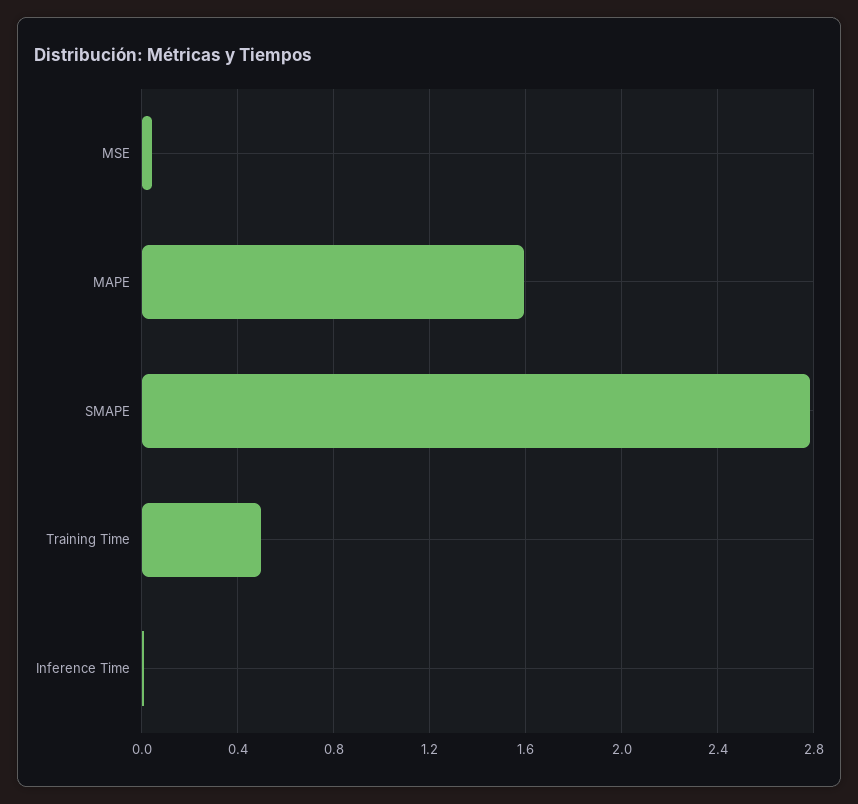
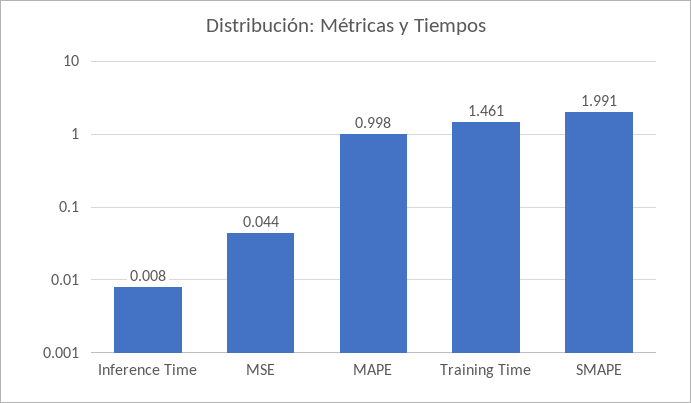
  {
    "MSE": 0.044,
-   "MAPE": 1.6,
+   "MAPE": 0.998,
-   "SMAPE": 2.8,
+   "SMAPE": 1.991,
-   "Training Time": 0.5,
+   "Training Time": 1.461,
    "Inference Time": 0.008
  }

